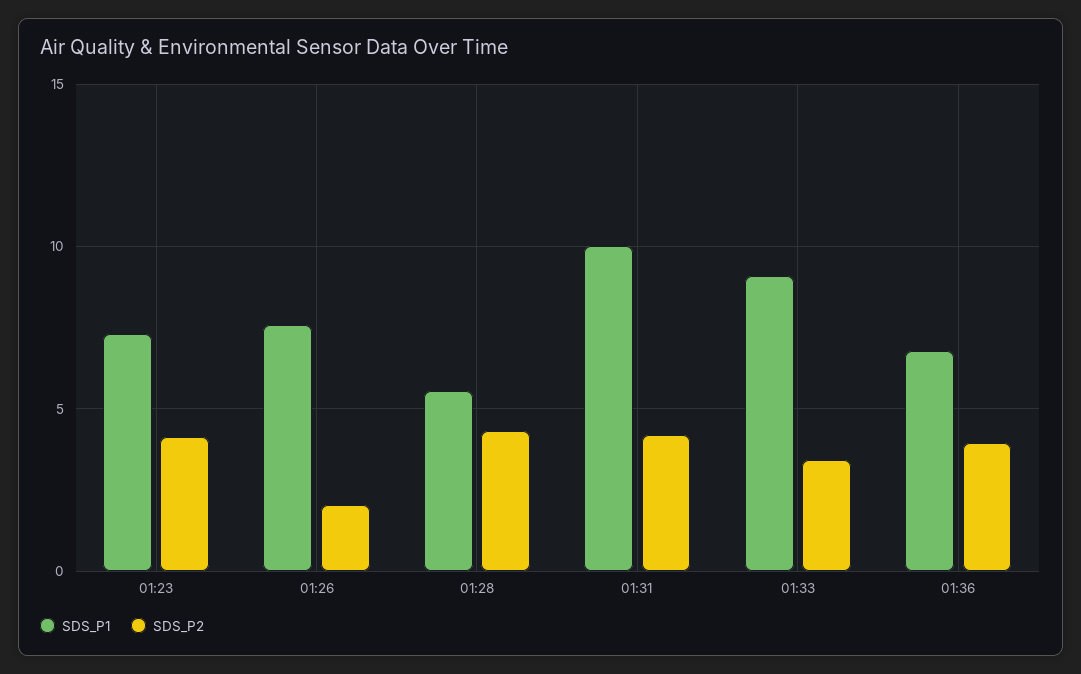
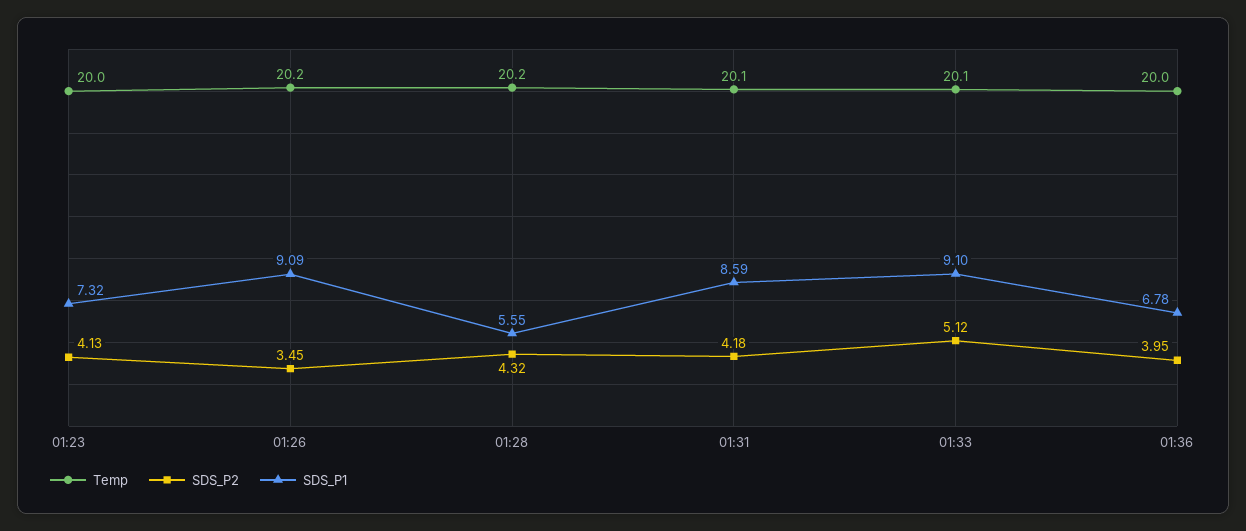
  {
    "SDS_P1": {
      "01:23": 7.32,
-     "01:26": 7.5,
+     "01:26": 9.09,
      "01:28": 5.55,
-     "01:31": 10,
+     "01:31": 8.59,
      "01:33": 9.1,
      "01:36": 6.78
    },
    "SDS_P2": {
      "01:23": 4.13,
-     "01:26": 2,
+     "01:26": 3.45,
      "01:28": 4.32,
      "01:31": 4.18,
-     "01:33": 3.5,
+     "01:33": 5.12,
      "01:36": 3.95
-   }
+   },
+   "Temp": {
+     "01:23": 20,
+     "01:26": 20.2,
+     "01:28": 20.2,
+     "01:31": 20.1,
+     "01:33": 20.1,
+     "01:36": 20
+   }
  }

